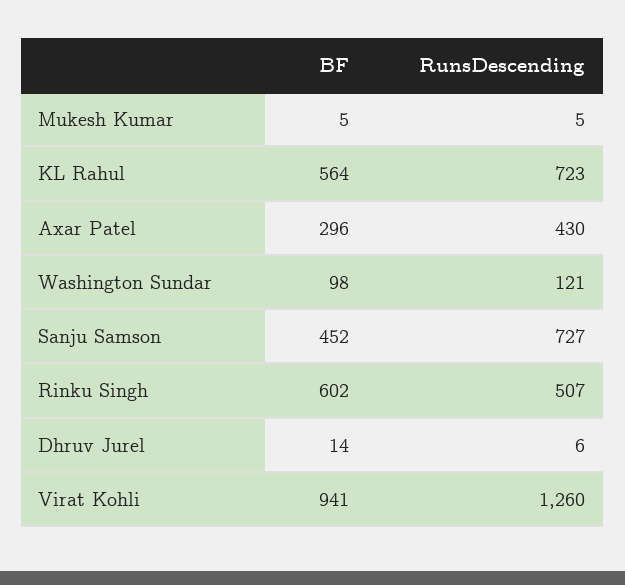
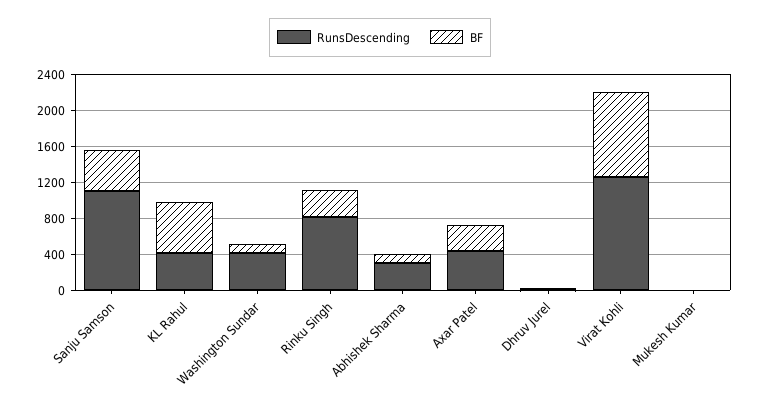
  {
    "BF": {
      "Mukesh Kumar": 5,
      "KL Rahul": 564,
      "Axar Patel": 296,
      "Washington Sundar": 98,
      "Sanju Samson": 452,
-     "Rinku Singh": 602,
+     "Rinku Singh": 300,
      "Dhruv Jurel": 14,
-     "Virat Kohli": 941
+     "Virat Kohli": 941,
+     "Abhishek Sharma": 100
    },
    "RunsDescending": {
      "Mukesh Kumar": 5,
-     "KL Rahul": 723,
+     "KL Rahul": 400,
      "Axar Patel": 430,
-     "Washington Sundar": 121,
+     "Washington Sundar": 400,
-     "Sanju Samson": 727,
+     "Sanju Samson": 1100,
-     "Rinku Singh": 507,
+     "Rinku Singh": 800,
      "Dhruv Jurel": 6,
-     "Virat Kohli": 1260
+     "Virat Kohli": 1260,
+     "Abhishek Sharma": 300
    }
  }

